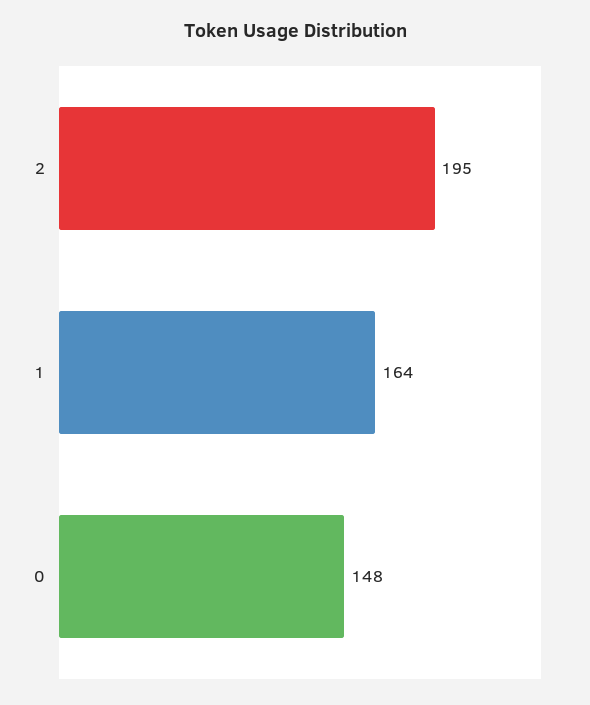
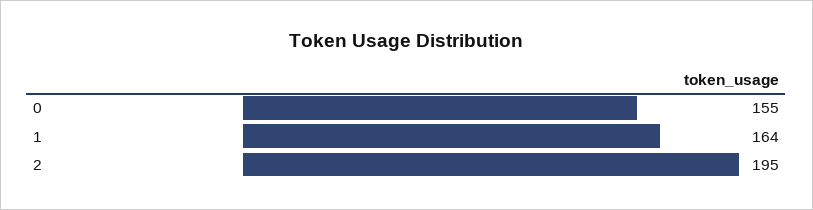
  {
    "2": 195,
    "1": 164,
-   "0": 148
+   "0": 155
  }

